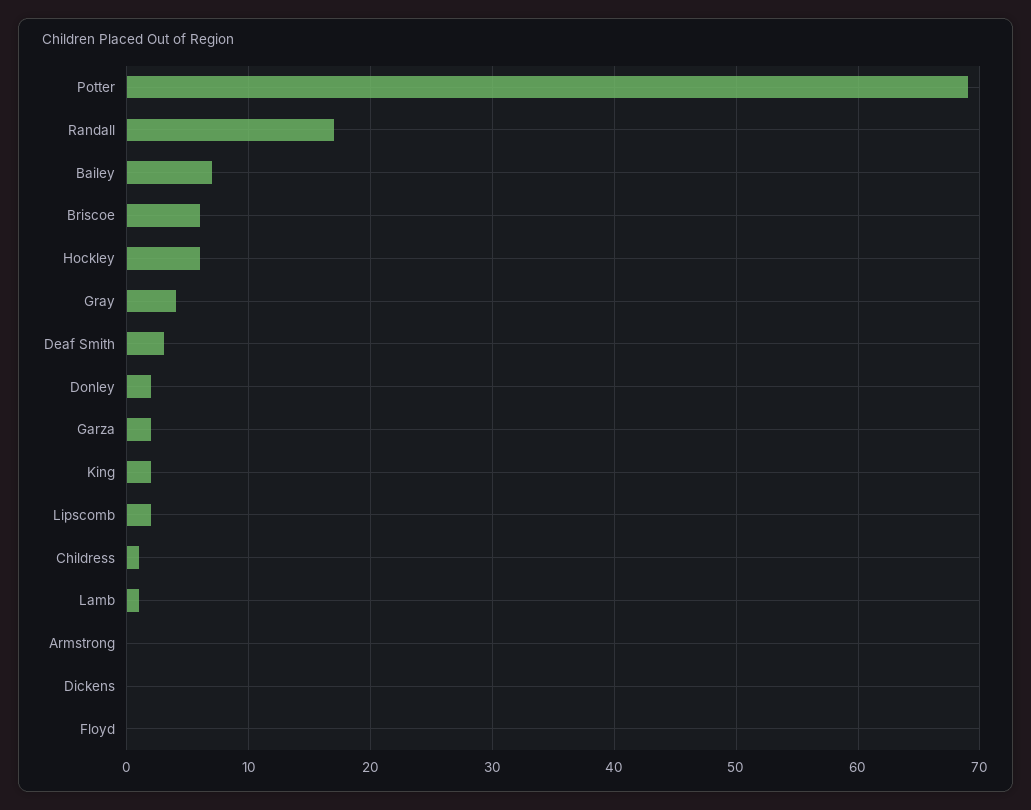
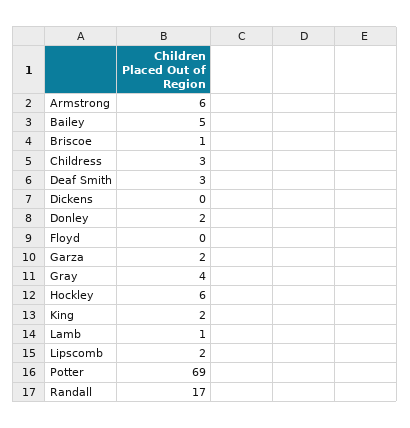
  {
    "Potter": 69,
    "Randall": 17,
-   "Bailey": 7,
+   "Bailey": 5,
-   "Briscoe": 6,
+   "Briscoe": 1,
    "Hockley": 6,
    "Gray": 4,
    "Deaf Smith": 3,
    "Donley": 2,
    "Garza": 2,
    "King": 2,
    "Lipscomb": 2,
-   "Childress": 1,
+   "Childress": 3,
    "Lamb": 1,
-   "Armstrong": 0,
+   "Armstrong": 6,
    "Dickens": 0,
    "Floyd": 0
  }

